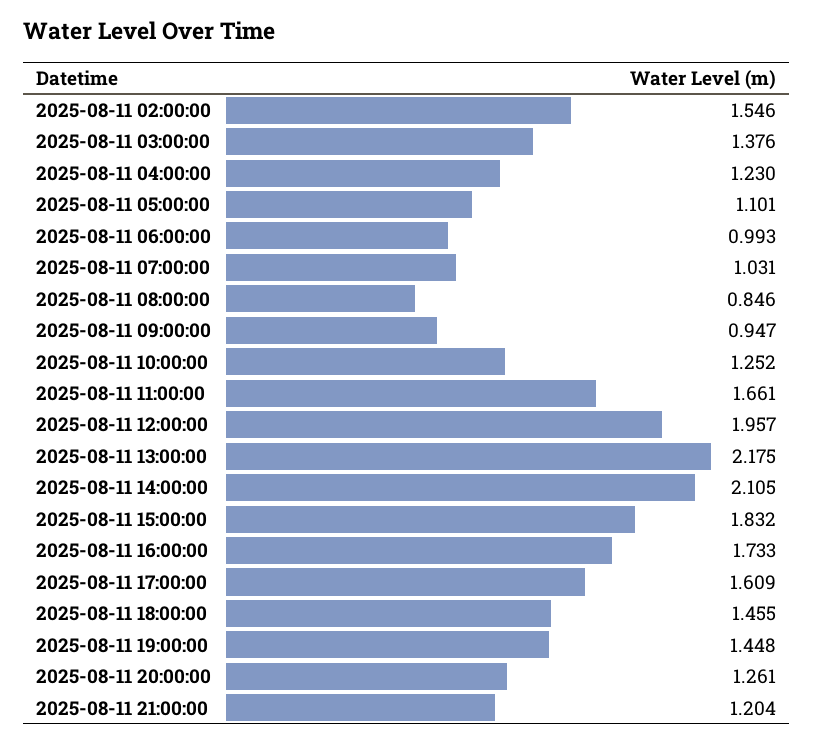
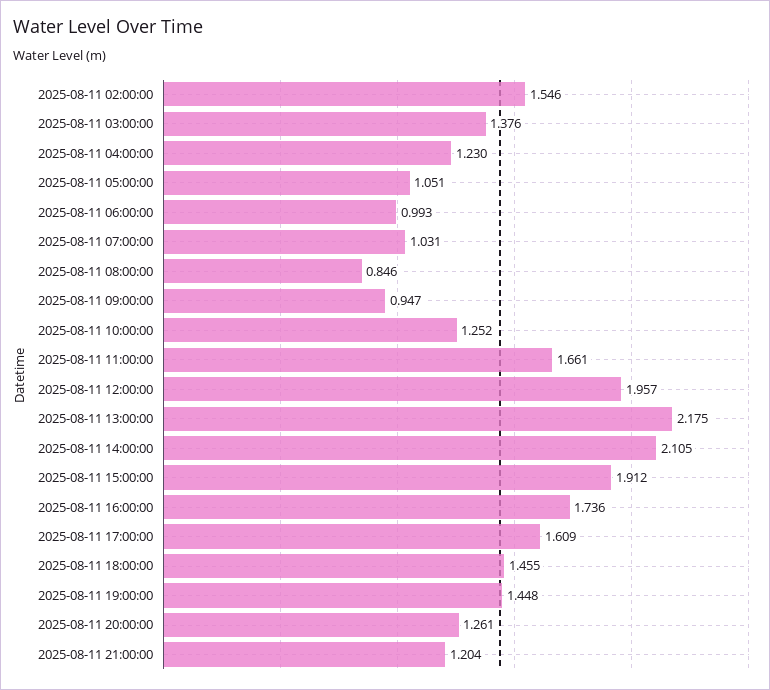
  {
    "2025-08-11 02:00:00": 1.546,
    "2025-08-11 03:00:00": 1.376,
    "2025-08-11 04:00:00": 1.23,
-   "2025-08-11 05:00:00": 1.101,
+   "2025-08-11 05:00:00": 1.051,
    "2025-08-11 06:00:00": 0.993,
    "2025-08-11 07:00:00": 1.031,
    "2025-08-11 08:00:00": 0.846,
    "2025-08-11 09:00:00": 0.947,
    "2025-08-11 10:00:00": 1.252,
    "2025-08-11 11:00:00": 1.661,
    "2025-08-11 12:00:00": 1.957,
    "2025-08-11 13:00:00": 2.175,
    "2025-08-11 14:00:00": 2.105,
-   "2025-08-11 15:00:00": 1.832,
+   "2025-08-11 15:00:00": 1.912,
-   "2025-08-11 16:00:00": 1.733,
+   "2025-08-11 16:00:00": 1.736,
    "2025-08-11 17:00:00": 1.609,
    "2025-08-11 18:00:00": 1.455,
    "2025-08-11 19:00:00": 1.448,
    "2025-08-11 20:00:00": 1.261,
    "2025-08-11 21:00:00": 1.204
  }

